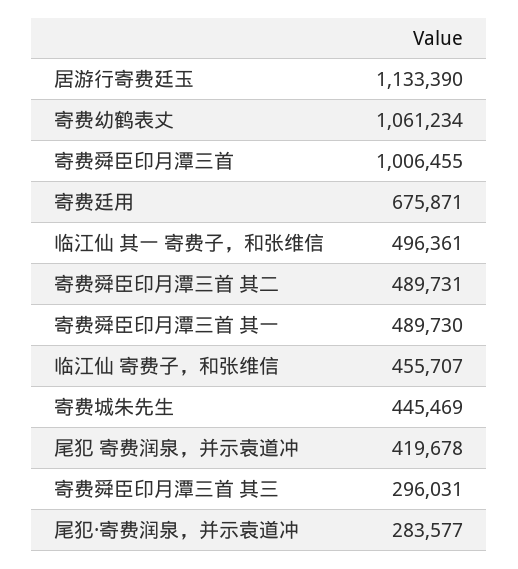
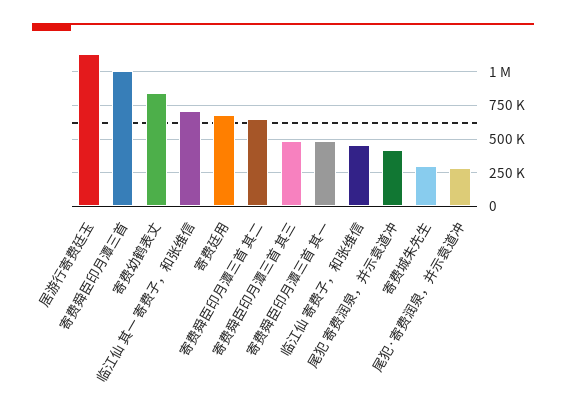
  {
    "居游行寄费廷玉": 1133390,
-   "寄费幼鹤表丈": 1061234,
+   "寄费幼鹤表丈": 850000,
    "寄费舜臣印月潭三首": 1006455,
    "寄费廷用": 675871,
-   "临江仙 其一 寄费子，和张维信": 496361,
+   "临江仙 其一 寄费子，和张维信": 700000,
-   "寄费舜臣印月潭三首 其二": 489731,
+   "寄费舜臣印月潭三首 其二": 650000,
    "寄费舜臣印月潭三首 其一": 489730,
    "临江仙 寄费子，和张维信": 455707,
-   "寄费城朱先生": 445469,
+   "寄费城朱先生": 300000,
    "尾犯 寄费润泉，并示袁道冲": 419678,
-   "寄费舜臣印月潭三首 其三": 296031,
+   "寄费舜臣印月潭三首 其三": 500000,
    "尾犯·寄费润泉，并示袁道冲": 283577
  }

